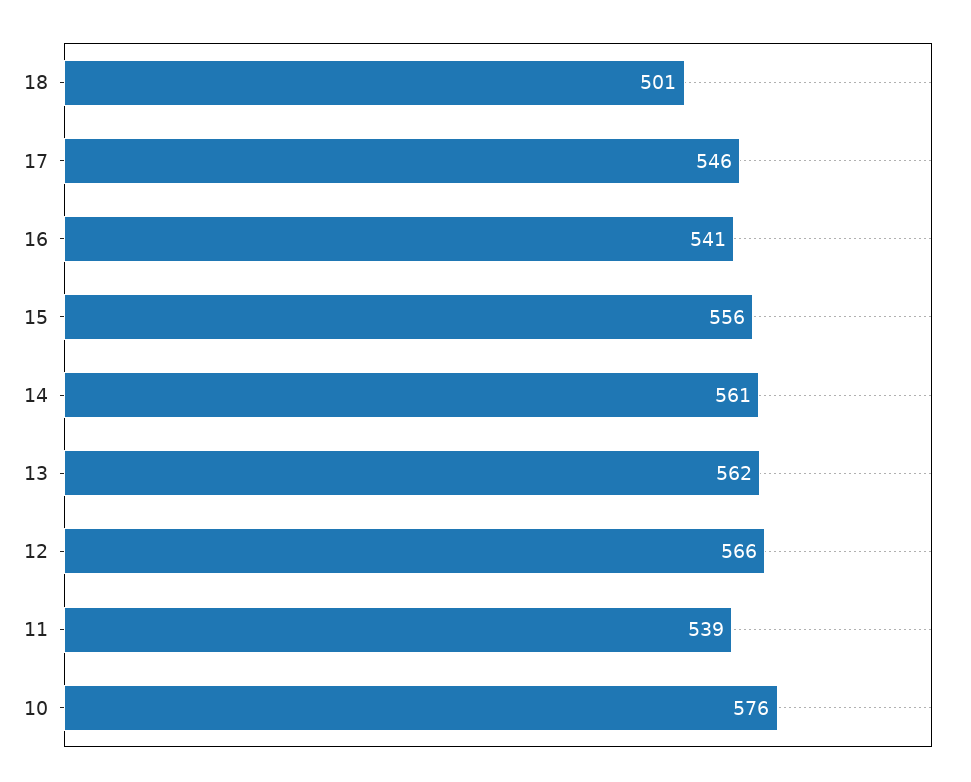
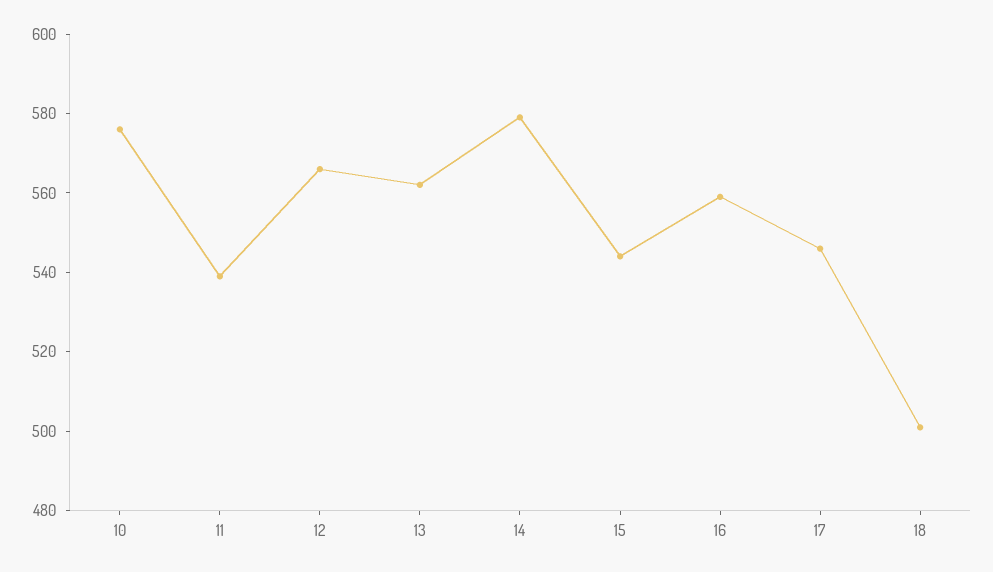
  {
    "18": 501,
    "17": 546,
-   "16": 541,
+   "16": 560,
-   "15": 556,
+   "15": 545,
-   "14": 561,
+   "14": 580,
    "13": 562,
    "12": 566,
    "11": 539,
    "10": 576
  }

